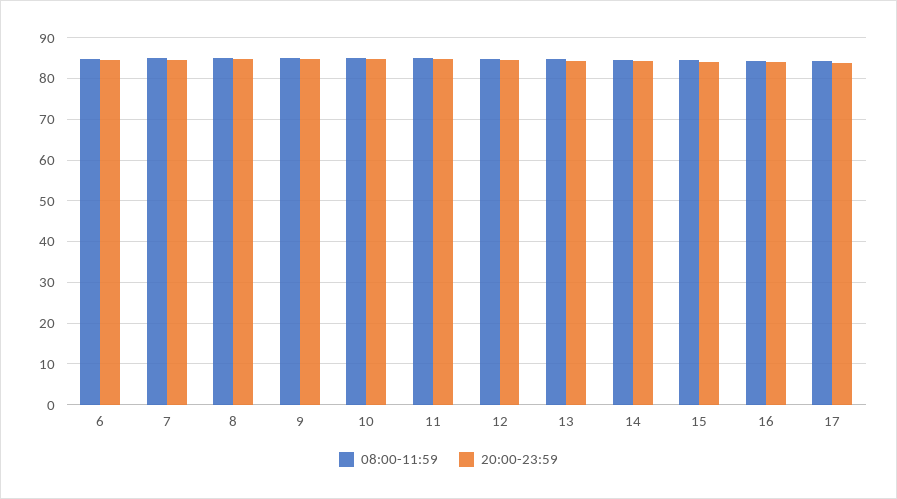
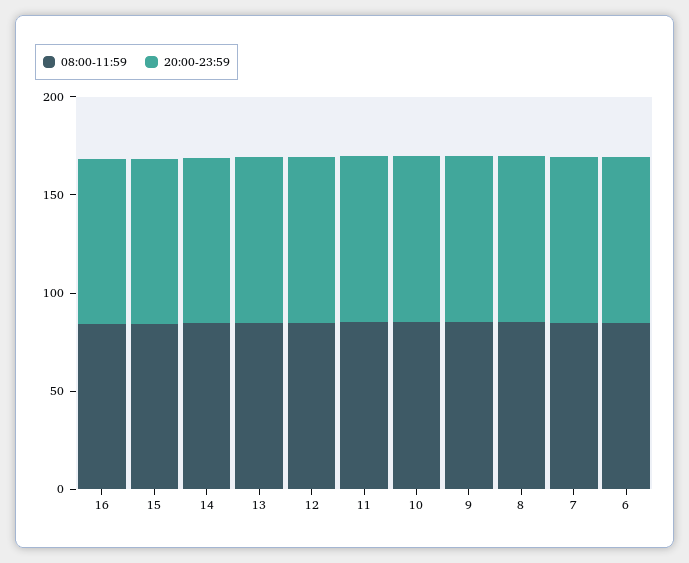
  {
    "08:00-11:59": {
      "6": 84,
      "7": 84,
      "8": 86,
      "9": 86,
      "10": 86,
      "11": 84,
      "12": 84,
      "13": 84,
      "14": 84,
      "15": 84,
-     "16": 84,
+     "16": 84
-     "17": 84
    },
    "20:00-23:59": {
      "6": 84,
      "7": 84,
      "8": 84,
      "9": 84,
      "10": 84,
      "11": 84,
      "12": 84,
      "13": 84,
      "14": 84,
      "15": 84,
-     "16": 84,
+     "16": 84
-     "17": 84
    }
  }

